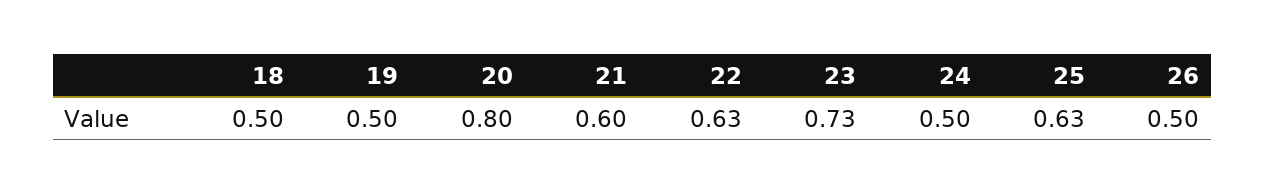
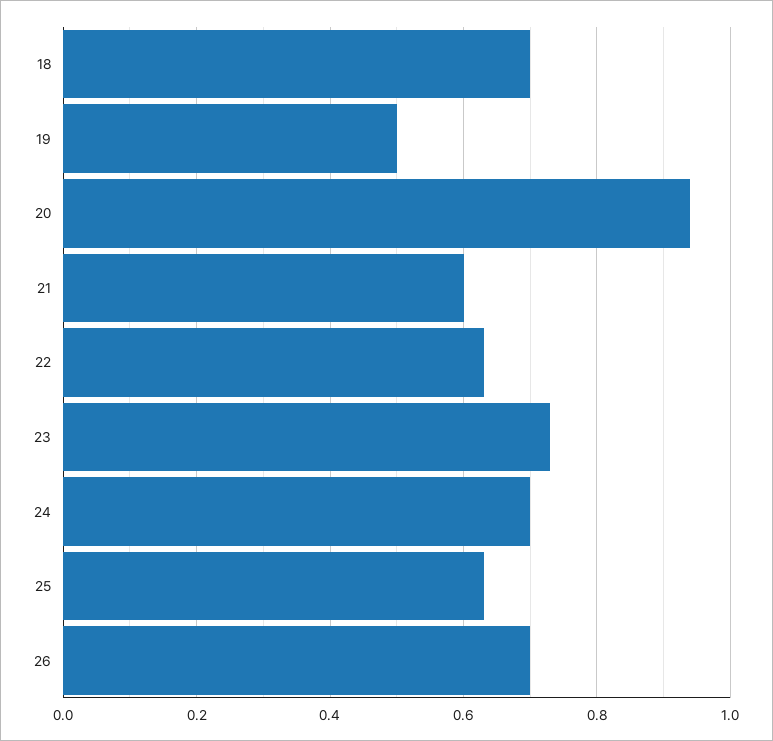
  {
-   "18": 0.5,
+   "18": 0.7,
    "19": 0.5,
-   "20": 0.8,
+   "20": 0.95,
    "21": 0.6,
    "22": 0.63,
    "23": 0.73,
-   "24": 0.5,
+   "24": 0.7,
    "25": 0.63,
-   "26": 0.5
+   "26": 0.7
  }

